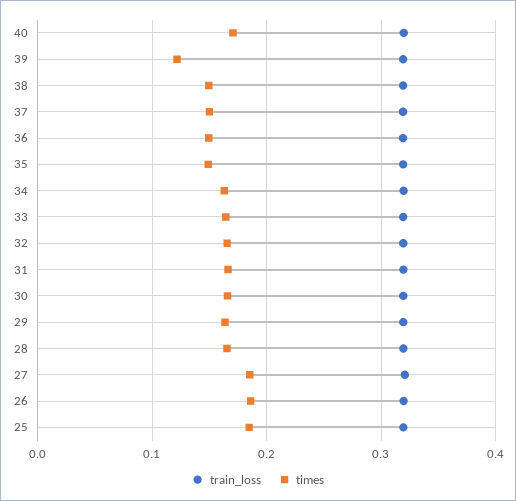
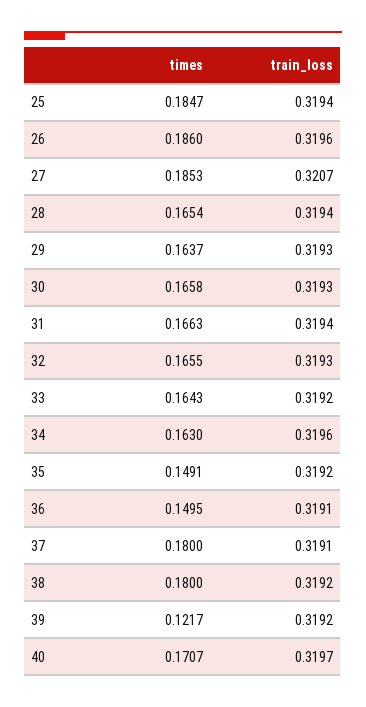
  {
    "train_loss": {
      "40": 0.3197,
      "39": 0.3192,
      "38": 0.3192,
      "37": 0.3191,
      "36": 0.3191,
      "35": 0.3192,
      "34": 0.3196,
      "33": 0.3192,
      "32": 0.3193,
      "31": 0.3194,
      "30": 0.3193,
      "29": 0.3193,
      "28": 0.3194,
      "27": 0.3207,
      "26": 0.3196,
      "25": 0.3194
    },
    "times": {
      "40": 0.1707,
      "39": 0.1217,
-     "38": 0.15,
+     "38": 0.18,
-     "37": 0.15,
+     "37": 0.18,
      "36": 0.1495,
      "35": 0.1491,
      "34": 0.163,
      "33": 0.1643,
      "32": 0.1655,
      "31": 0.1663,
      "30": 0.1658,
      "29": 0.1637,
      "28": 0.1654,
      "27": 0.1853,
      "26": 0.186,
      "25": 0.1847
    }
  }

